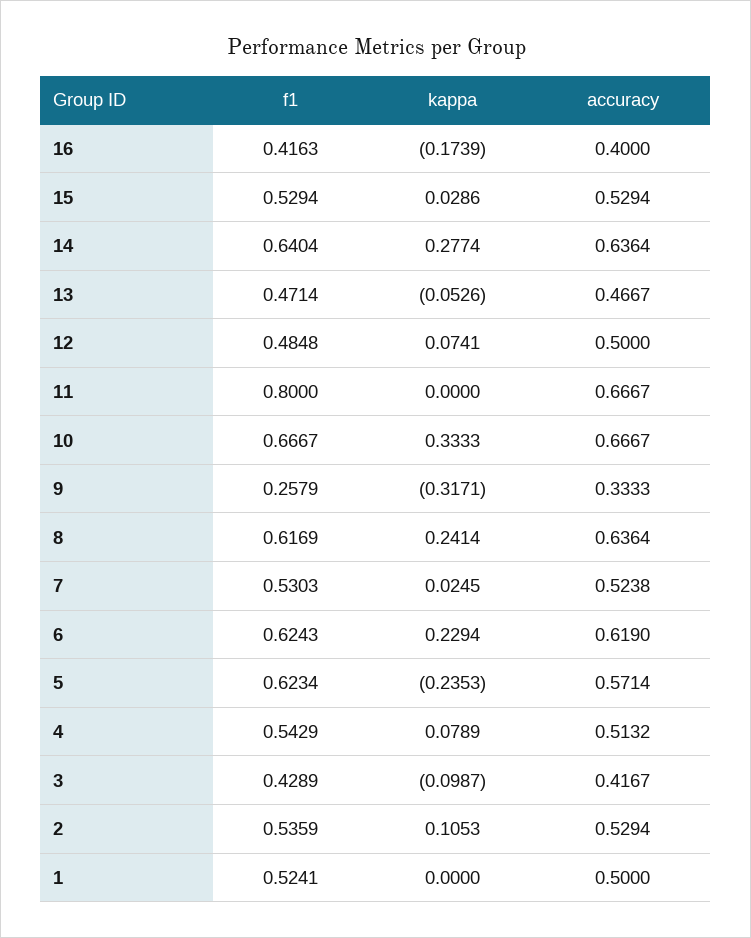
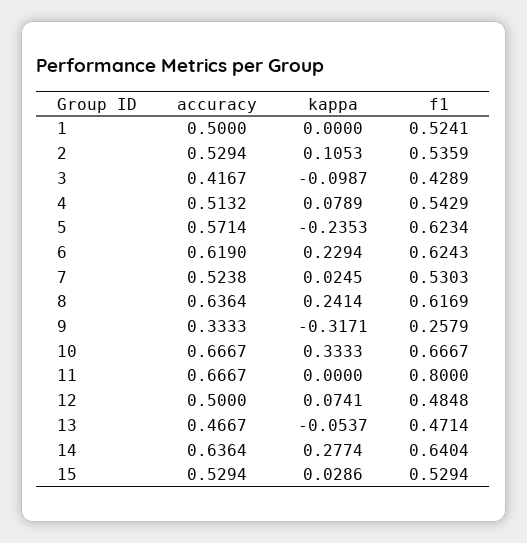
  {
    "f1": {
-     "16": 0.4163,
      "15": 0.5294,
      "14": 0.6404,
      "13": 0.4714,
      "12": 0.4848,
      "11": 0.8,
      "10": 0.6667,
      "9": 0.2579,
      "8": 0.6169,
      "7": 0.5303,
      "6": 0.6243,
      "5": 0.6234,
      "4": 0.5429,
      "3": 0.4289,
      "2": 0.5359,
      "1": 0.5241
    },
    "kappa": {
-     "16": -0.1739,
      "15": 0.0286,
      "14": 0.2774,
-     "13": -0.0526,
+     "13": -0.0537,
      "12": 0.0741,
      "11": 0,
      "10": 0.3333,
      "9": -0.3171,
      "8": 0.2414,
      "7": 0.0245,
      "6": 0.2294,
      "5": -0.2353,
      "4": 0.0789,
      "3": -0.0987,
      "2": 0.1053,
      "1": 0
    },
    "accuracy": {
-     "16": 0.4,
      "15": 0.5294,
      "14": 0.6364,
      "13": 0.4667,
      "12": 0.5,
      "11": 0.6667,
      "10": 0.6667,
      "9": 0.3333,
      "8": 0.6364,
      "7": 0.5238,
      "6": 0.619,
      "5": 0.5714,
      "4": 0.5132,
      "3": 0.4167,
      "2": 0.5294,
      "1": 0.5
    }
  }

